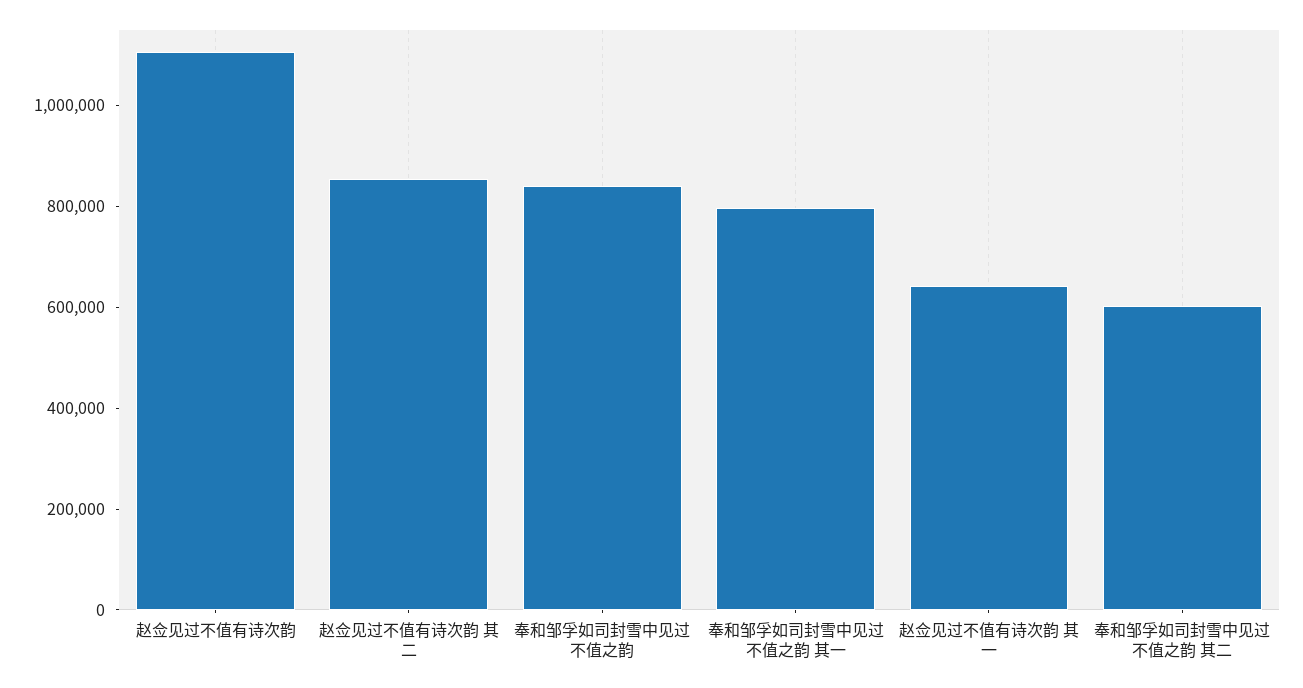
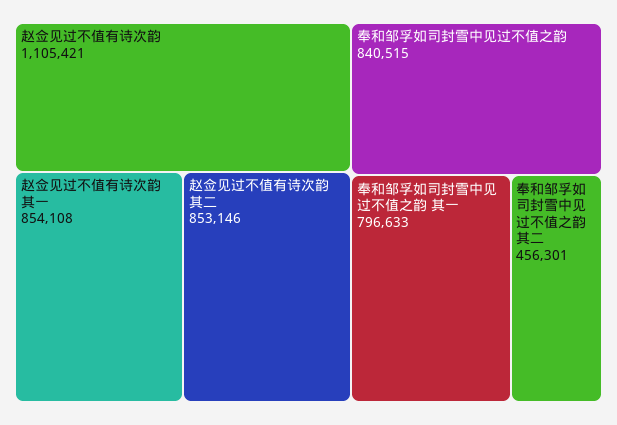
  {
    "赵佥见过不值有诗次韵": 1105421,
    "赵佥见过不值有诗次韵 其二": 853146,
    "奉和邹孚如司封雪中见过不值之韵": 840515,
    "奉和邹孚如司封雪中见过不值之韵 其一": 796633,
-   "赵佥见过不值有诗次韵 其一": 650000,
+   "赵佥见过不值有诗次韵 其一": 854108,
-   "奉和邹孚如司封雪中见过不值之韵 其二": 600000
+   "奉和邹孚如司封雪中见过不值之韵 其二": 456301
  }

